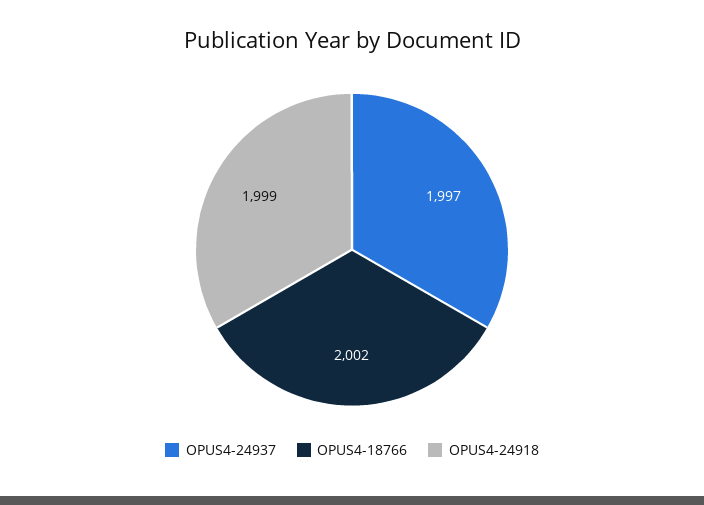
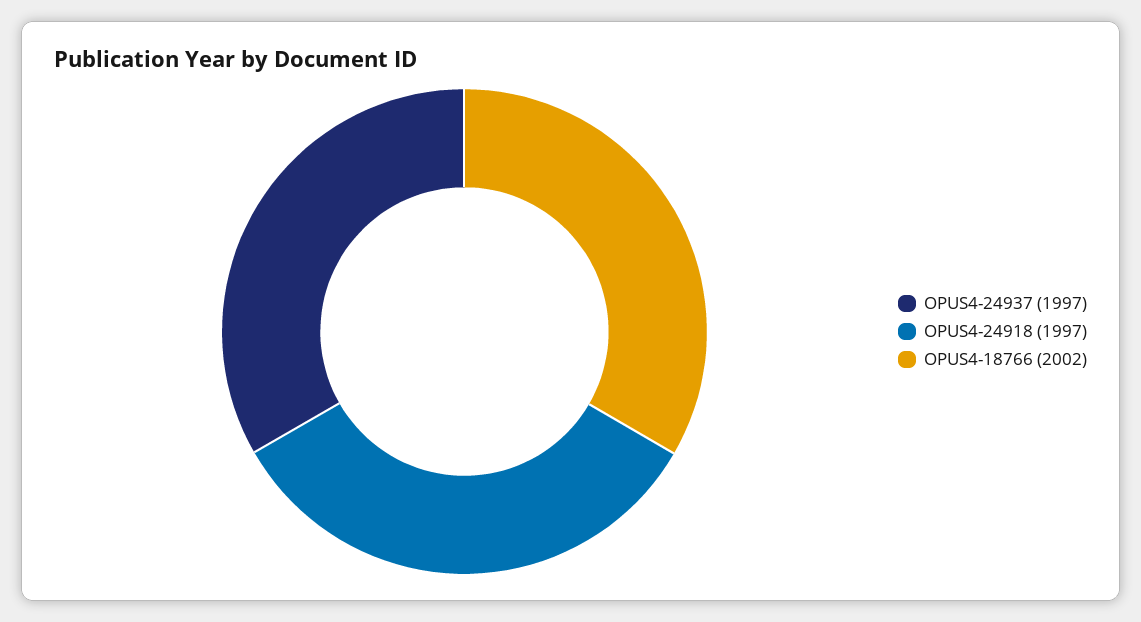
  {
    "OPUS4-24937": 1997,
    "OPUS4-18766": 2002,
-   "OPUS4-24918": 1999
+   "OPUS4-24918": 1997
  }

